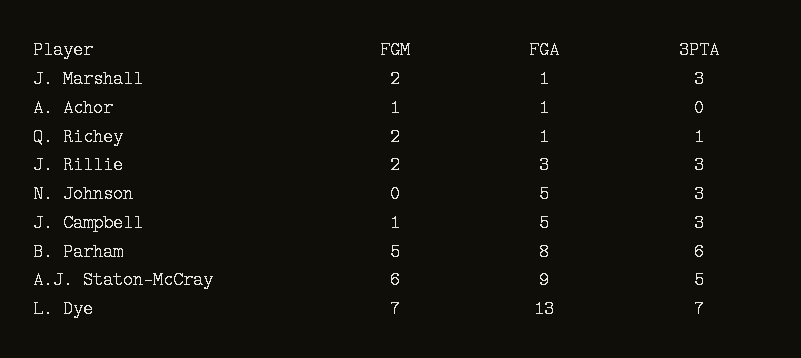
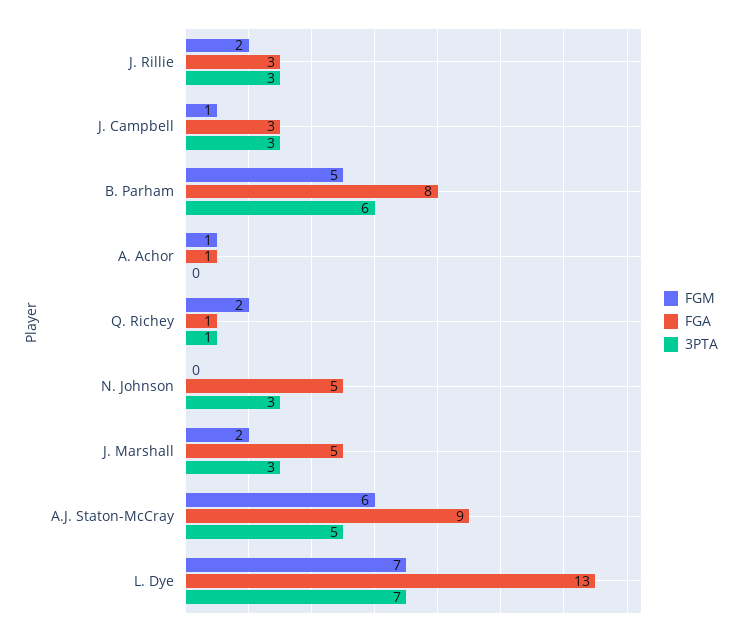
  {
    "FGM": {
      "J. Marshall": 2,
      "A. Achor": 1,
      "Q. Richey": 2,
      "J. Rillie": 2,
      "N. Johnson": 0,
      "J. Campbell": 1,
      "B. Parham": 5,
      "A.J. Staton-McCray": 6,
      "L. Dye": 7
    },
    "FGA": {
-     "J. Marshall": 1,
+     "J. Marshall": 5,
      "A. Achor": 1,
      "Q. Richey": 1,
      "J. Rillie": 3,
      "N. Johnson": 5,
-     "J. Campbell": 5,
+     "J. Campbell": 3,
      "B. Parham": 8,
      "A.J. Staton-McCray": 9,
      "L. Dye": 13
    },
    "3PTA": {
      "J. Marshall": 3,
      "A. Achor": 0,
      "Q. Richey": 1,
      "J. Rillie": 3,
      "N. Johnson": 3,
      "J. Campbell": 3,
      "B. Parham": 6,
      "A.J. Staton-McCray": 5,
      "L. Dye": 7
    }
  }

